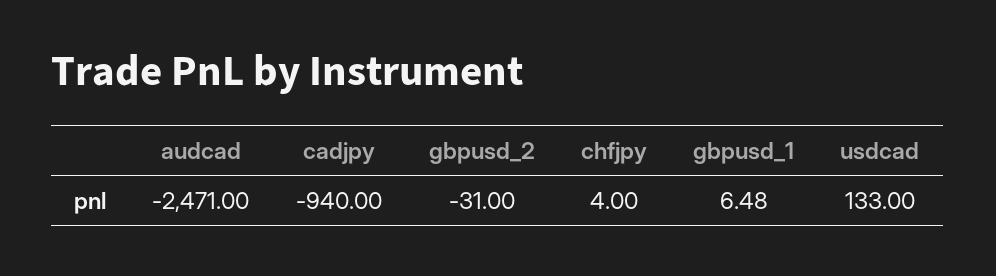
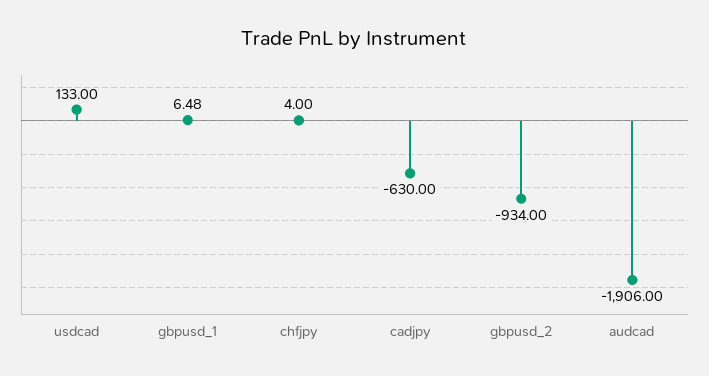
  {
-   "audcad": -2471,
+   "audcad": -1906,
-   "cadjpy": -940,
+   "cadjpy": -630,
-   "gbpusd_2": -31,
+   "gbpusd_2": -934,
    "chfjpy": 4,
    "gbpusd_1": 6.48,
    "usdcad": 133
  }

